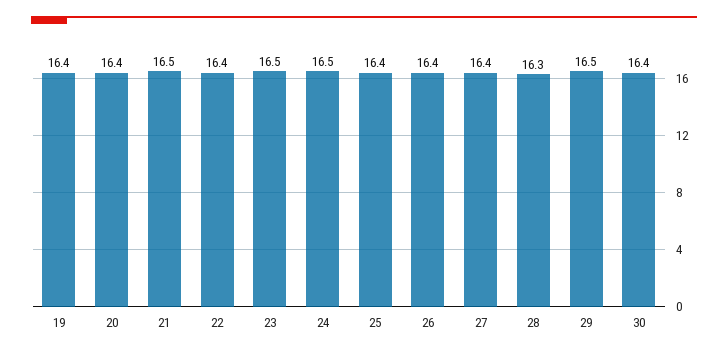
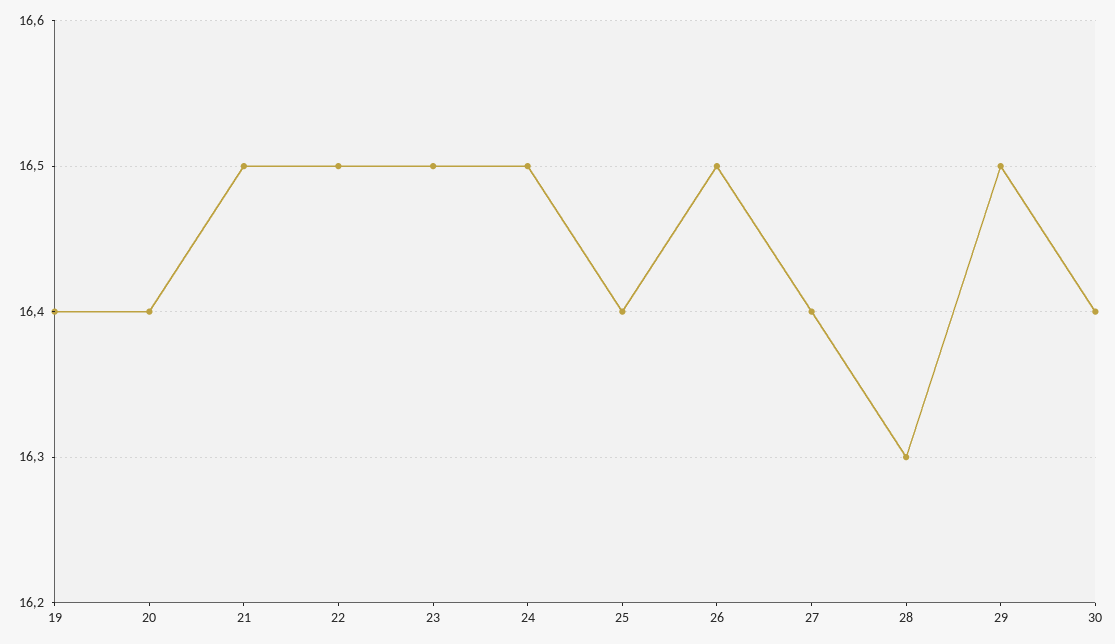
  {
    "19": 16.4,
    "20": 16.4,
    "21": 16.5,
-   "22": 16.4,
+   "22": 16.5,
    "23": 16.5,
    "24": 16.5,
    "25": 16.4,
-   "26": 16.4,
+   "26": 16.5,
    "27": 16.4,
    "28": 16.3,
    "29": 16.5,
    "30": 16.4
  }

